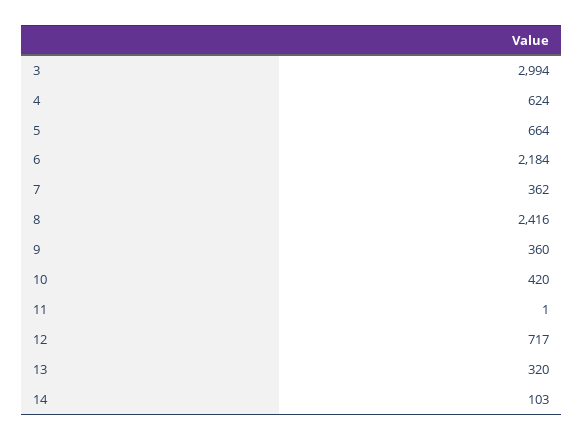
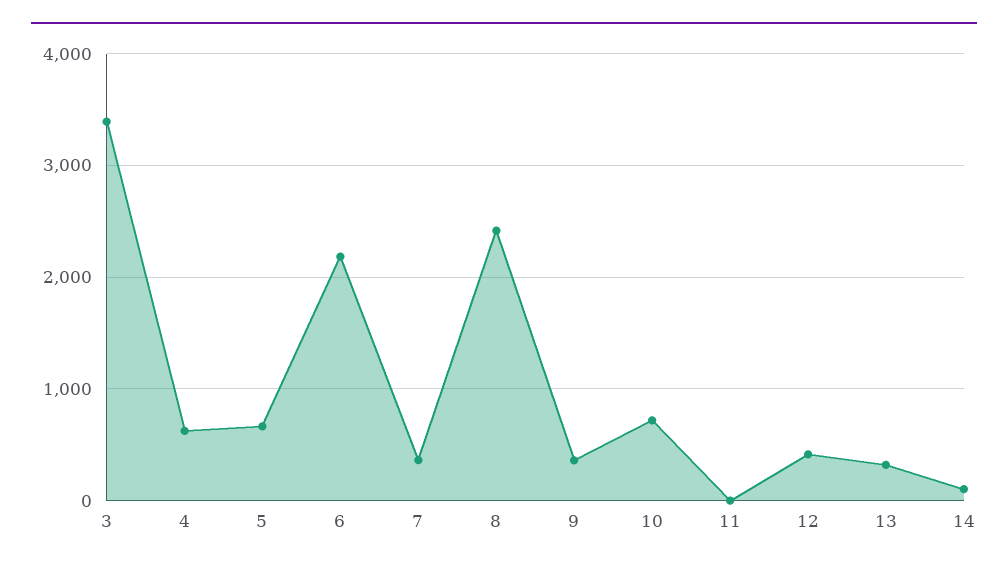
  {
-   "3": 2994,
+   "3": 3400,
    "4": 624,
    "5": 664,
    "6": 2184,
    "7": 362,
    "8": 2416,
    "9": 360,
-   "10": 420,
+   "10": 700,
    "11": 1,
-   "12": 717,
+   "12": 400,
    "13": 320,
    "14": 103
  }

